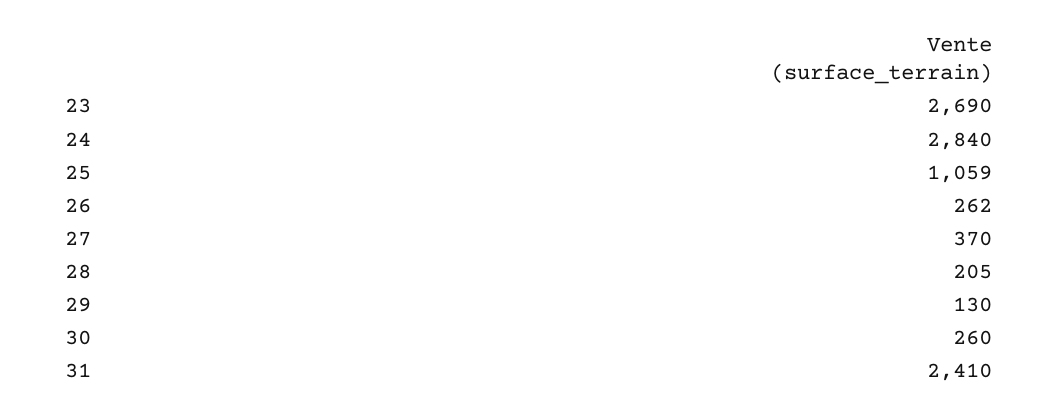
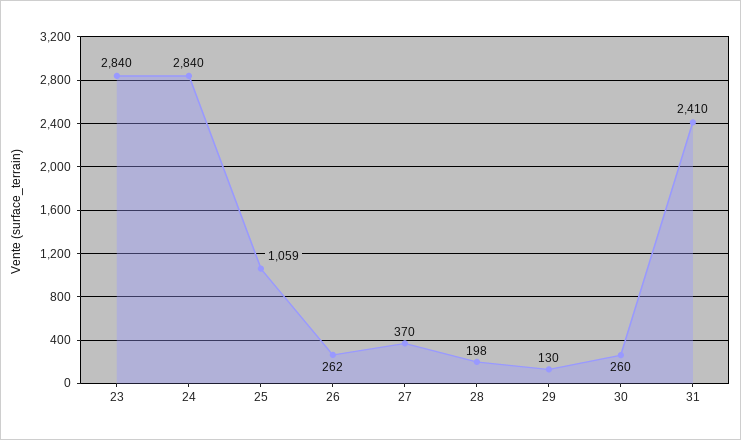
  {
-   "23": 2690,
+   "23": 2840,
    "24": 2840,
    "25": 1059,
    "26": 262,
    "27": 370,
-   "28": 205,
+   "28": 198,
    "29": 130,
    "30": 260,
    "31": 2410
  }

